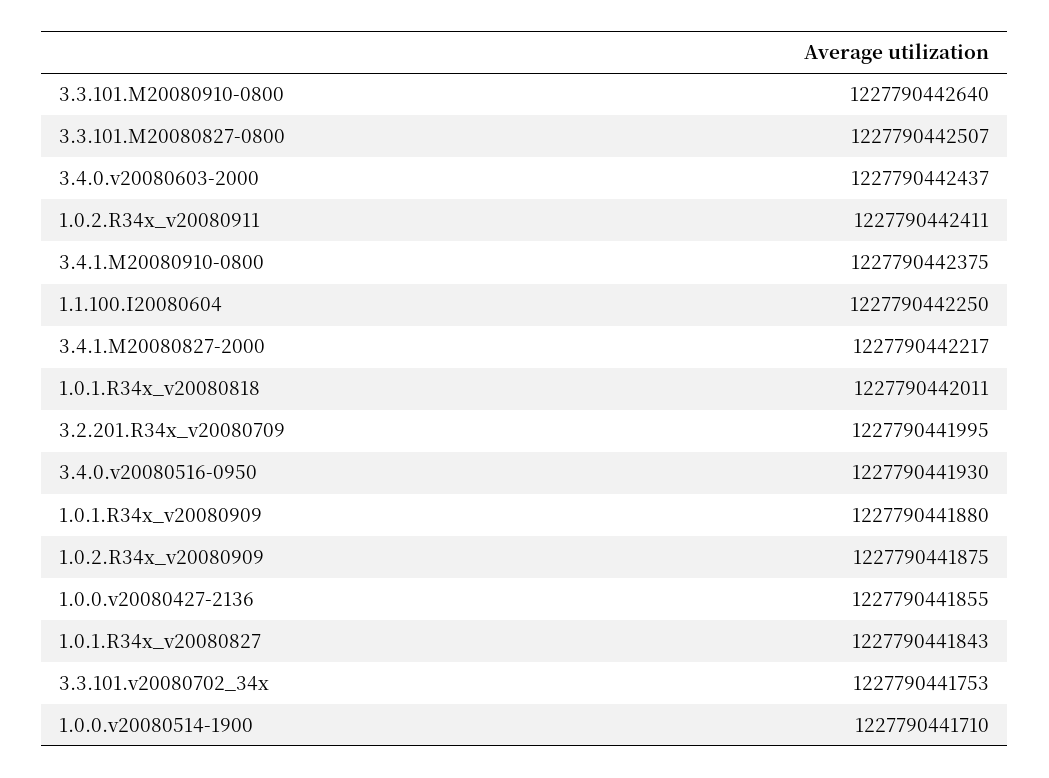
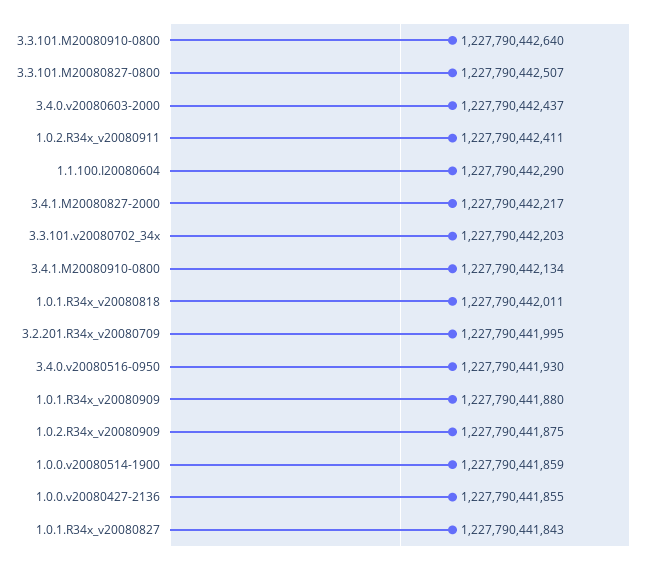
  {
    "3.3.101.M20080910-0800": 1227790442640,
    "3.3.101.M20080827-0800": 1227790442507,
    "3.4.0.v20080603-2000": 1227790442437,
    "1.0.2.R34x_v20080911": 1227790442411,
-   "3.4.1.M20080910-0800": 1227790442375,
+   "3.4.1.M20080910-0800": 1227790442134,
-   "1.1.100.I20080604": 1227790442250,
+   "1.1.100.I20080604": 1227790442290,
    "3.4.1.M20080827-2000": 1227790442217,
    "1.0.1.R34x_v20080818": 1227790442011,
    "3.2.201.R34x_v20080709": 1227790441995,
    "3.4.0.v20080516-0950": 1227790441930,
    "1.0.1.R34x_v20080909": 1227790441880,
    "1.0.2.R34x_v20080909": 1227790441875,
    "1.0.0.v20080427-2136": 1227790441855,
    "1.0.1.R34x_v20080827": 1227790441843,
-   "3.3.101.v20080702_34x": 1227790441753,
+   "3.3.101.v20080702_34x": 1227790442203,
-   "1.0.0.v20080514-1900": 1227790441710
+   "1.0.0.v20080514-1900": 1227790441859
  }

